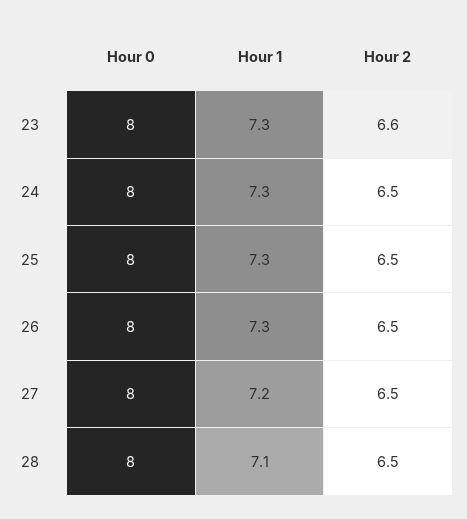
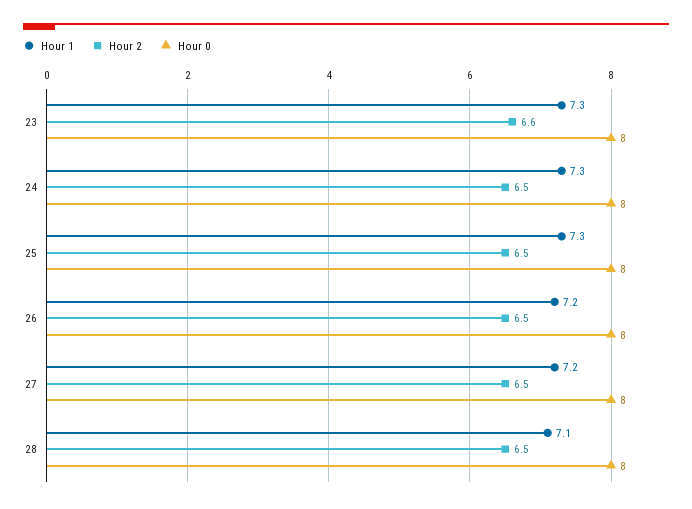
  {
    "Hour 0": {
      "23": 8,
      "24": 8,
      "25": 8,
      "26": 8,
      "27": 8,
      "28": 8
    },
    "Hour 1": {
      "23": 7.3,
      "24": 7.3,
      "25": 7.3,
-     "26": 7.3,
+     "26": 7.2,
      "27": 7.2,
      "28": 7.1
    },
    "Hour 2": {
      "23": 6.6,
      "24": 6.5,
      "25": 6.5,
      "26": 6.5,
      "27": 6.5,
      "28": 6.5
    }
  }

